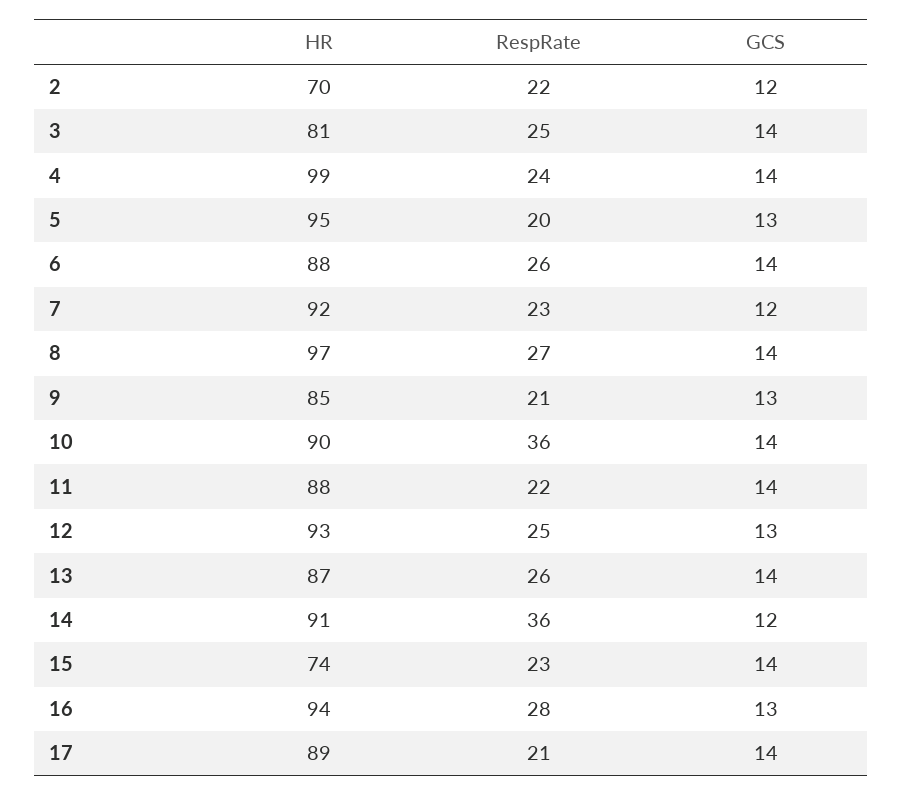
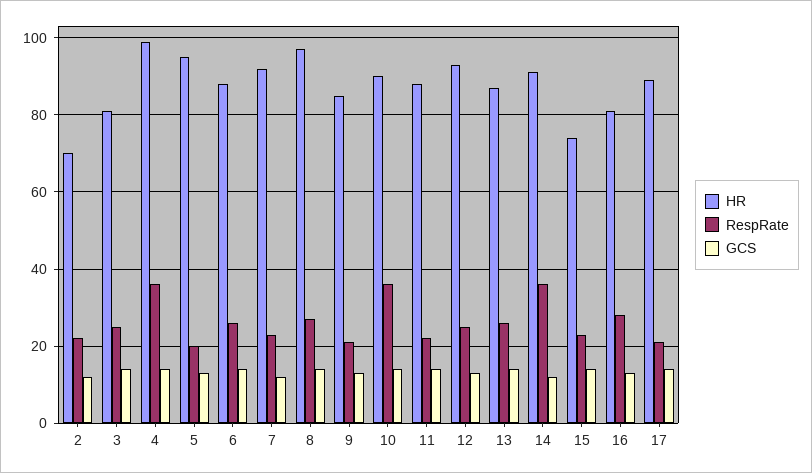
  {
    "HR": {
      "2": 70,
      "3": 81,
      "4": 99,
      "5": 95,
      "6": 88,
      "7": 92,
      "8": 97,
      "9": 85,
      "10": 90,
      "11": 88,
      "12": 93,
      "13": 87,
      "14": 91,
      "15": 74,
-     "16": 94,
+     "16": 80,
      "17": 89
    },
    "RespRate": {
      "2": 22,
      "3": 25,
-     "4": 24,
+     "4": 35,
      "5": 20,
      "6": 26,
      "7": 23,
      "8": 27,
      "9": 21,
      "10": 36,
      "11": 22,
      "12": 25,
      "13": 26,
      "14": 36,
      "15": 23,
      "16": 28,
      "17": 21
    },
    "GCS": {
      "2": 12,
      "3": 14,
      "4": 14,
      "5": 13,
      "6": 14,
      "7": 12,
      "8": 14,
      "9": 13,
      "10": 14,
      "11": 14,
      "12": 13,
      "13": 14,
      "14": 12,
      "15": 14,
      "16": 13,
      "17": 14
    }
  }

